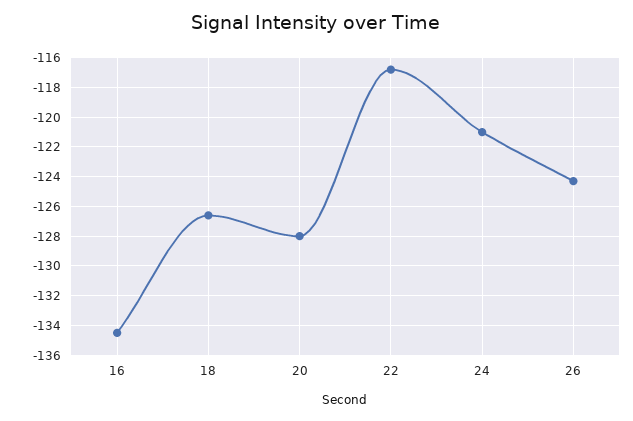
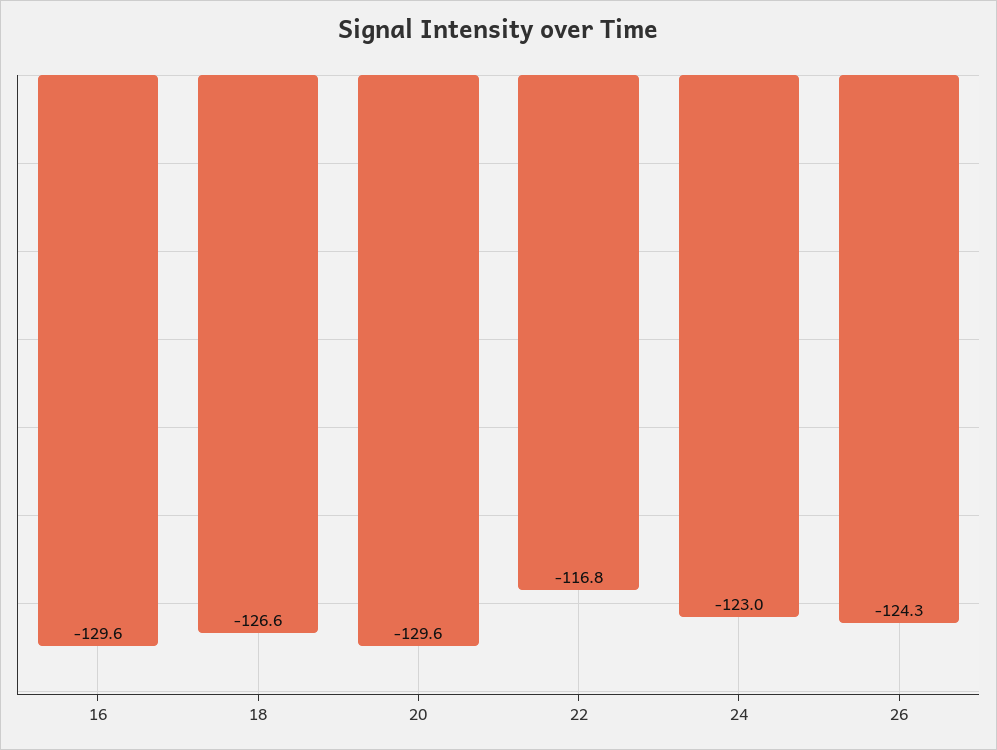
  {
-   "16": -134.5,
+   "16": -129.6,
    "18": -126.6,
-   "20": -128,
+   "20": -129.6,
    "22": -116.8,
-   "24": -121,
+   "24": -123,
    "26": -124.3
  }

